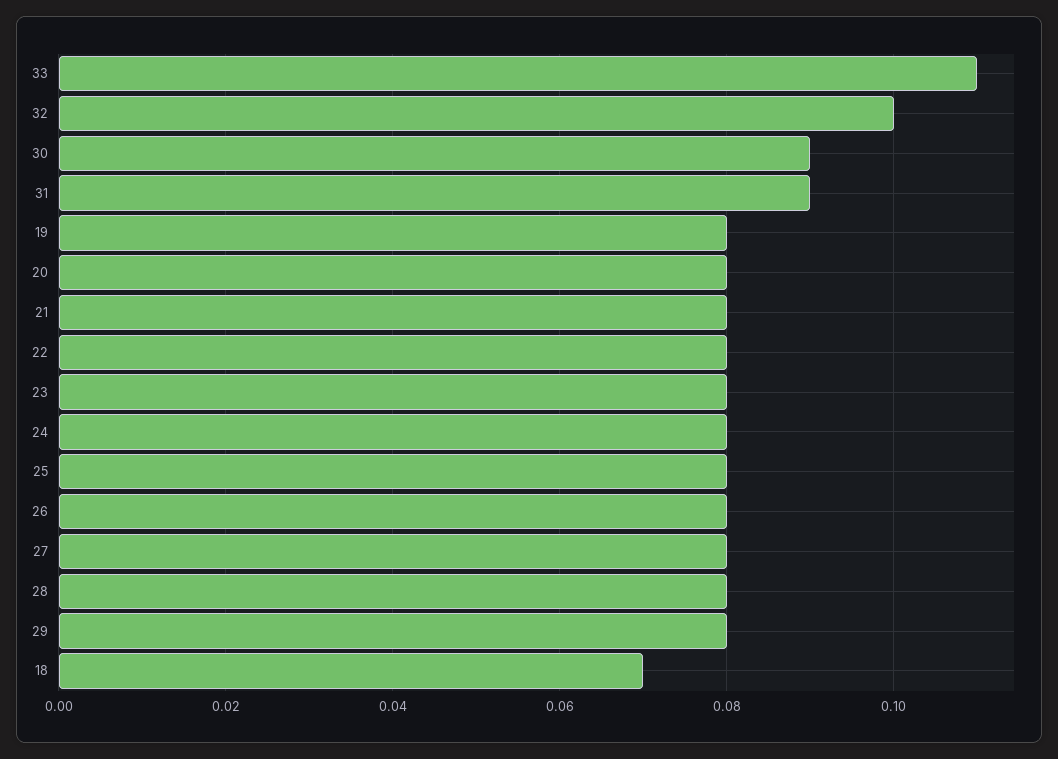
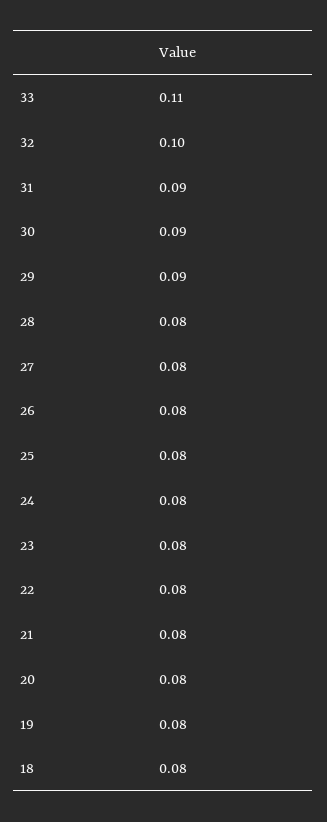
  {
    "33": 0.11,
    "32": 0.1,
    "30": 0.09,
    "31": 0.09,
    "19": 0.08,
    "20": 0.08,
    "21": 0.08,
    "22": 0.08,
    "23": 0.08,
    "24": 0.08,
    "25": 0.08,
    "26": 0.08,
    "27": 0.08,
    "28": 0.08,
-   "29": 0.08,
+   "29": 0.09,
-   "18": 0.07
+   "18": 0.08
  }

